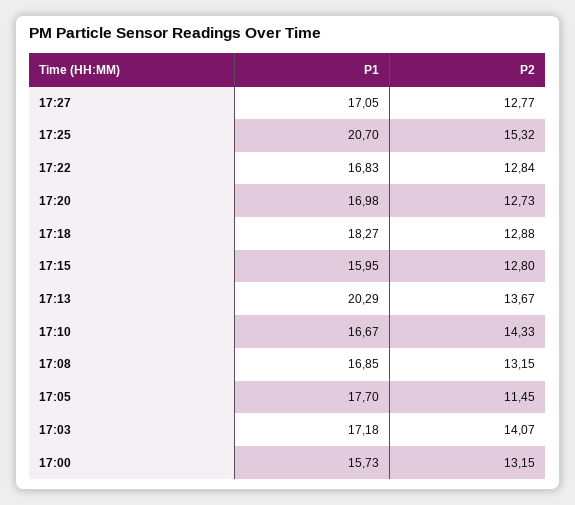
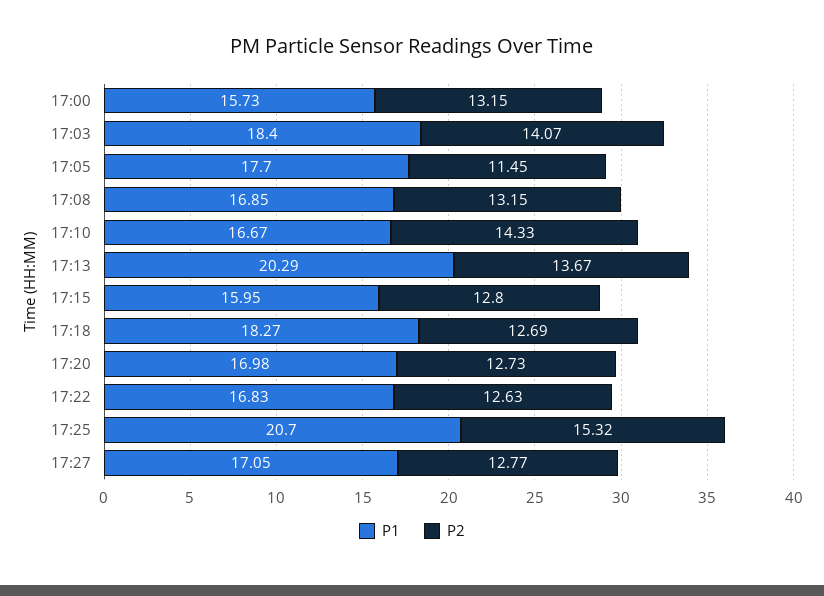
  {
    "P1": {
      "17:27": 17.05,
      "17:25": 20.7,
      "17:22": 16.83,
      "17:20": 16.98,
      "17:18": 18.27,
      "17:15": 15.95,
      "17:13": 20.29,
      "17:10": 16.67,
      "17:08": 16.85,
      "17:05": 17.7,
-     "17:03": 17.18,
+     "17:03": 18.4,
      "17:00": 15.73
    },
    "P2": {
      "17:27": 12.77,
      "17:25": 15.32,
-     "17:22": 12.84,
+     "17:22": 12.63,
      "17:20": 12.73,
-     "17:18": 12.88,
+     "17:18": 12.69,
      "17:15": 12.8,
      "17:13": 13.67,
      "17:10": 14.33,
      "17:08": 13.15,
      "17:05": 11.45,
      "17:03": 14.07,
      "17:00": 13.15
    }
  }

